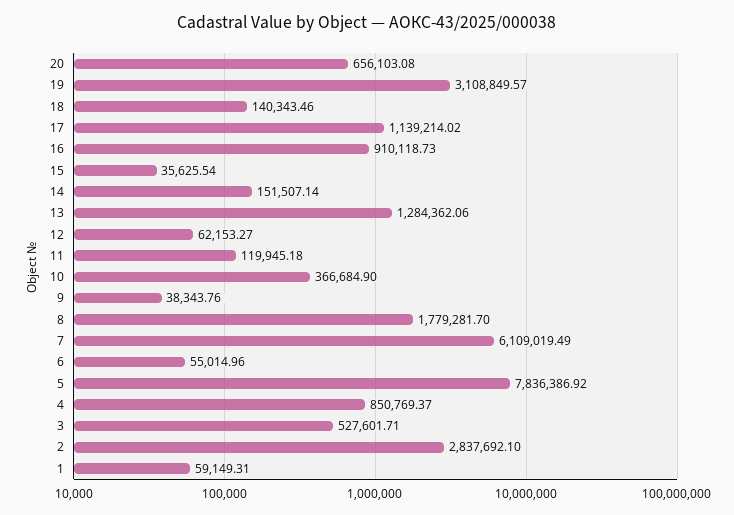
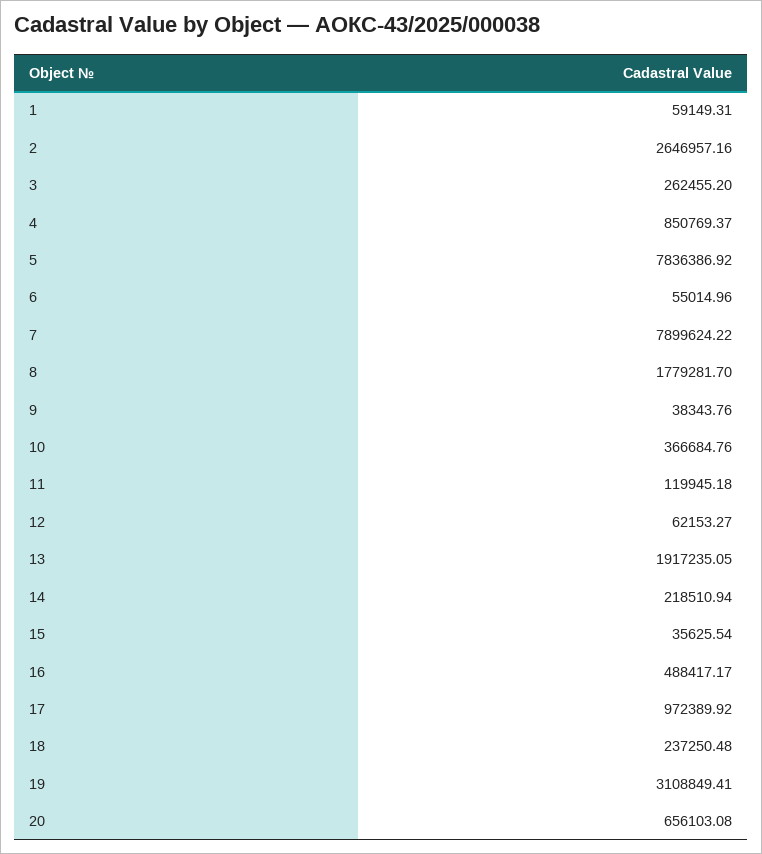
  {
    "20": 656103.08,
-   "19": 3108849.57,
+   "19": 3108849.41,
-   "18": 140343.46,
+   "18": 237250.48,
-   "17": 1139214.02,
+   "17": 972389.92,
-   "16": 910118.73,
+   "16": 488417.17,
    "15": 35625.54,
-   "14": 151507.14,
+   "14": 218510.94,
-   "13": 1284362.06,
+   "13": 1917235.05,
    "12": 62153.27,
    "11": 119945.18,
-   "10": 366684.9,
+   "10": 366684.76,
    "9": 38343.76,
    "8": 1779281.7,
-   "7": 6109019.49,
+   "7": 7899624.22,
    "6": 55014.96,
    "5": 7836386.92,
    "4": 850769.37,
-   "3": 527601.71,
+   "3": 262455.2,
-   "2": 2837692.1,
+   "2": 2646957.16,
    "1": 59149.31
  }

